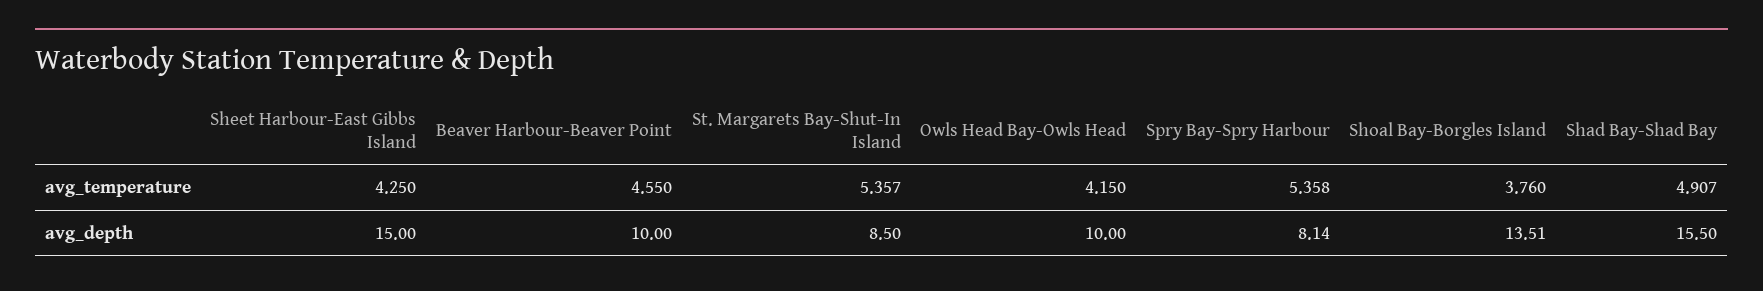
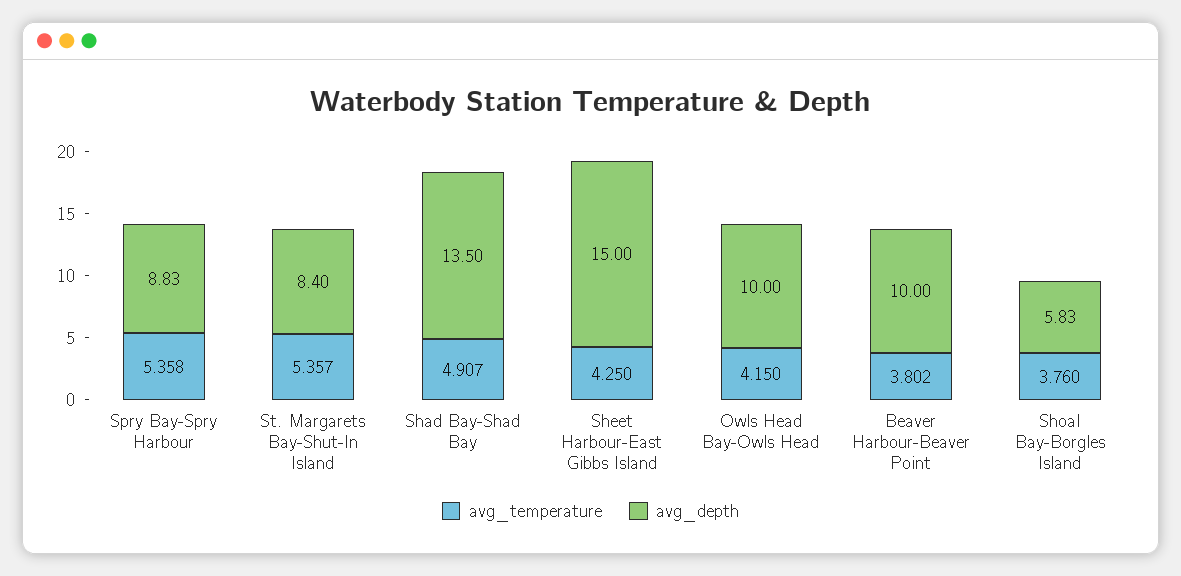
  {
    "avg_temperature": {
      "Sheet Harbour-East Gibbs Island": 4.25,
-     "Beaver Harbour-Beaver Point": 4.55,
+     "Beaver Harbour-Beaver Point": 3.802,
      "St. Margarets Bay-Shut-In Island": 5.357,
      "Owls Head Bay-Owls Head": 4.15,
      "Spry Bay-Spry Harbour": 5.358,
      "Shoal Bay-Borgles Island": 3.76,
      "Shad Bay-Shad Bay": 4.907
    },
    "avg_depth": {
      "Sheet Harbour-East Gibbs Island": 15,
      "Beaver Harbour-Beaver Point": 10,
-     "St. Margarets Bay-Shut-In Island": 8.5,
+     "St. Margarets Bay-Shut-In Island": 8.4,
      "Owls Head Bay-Owls Head": 10,
-     "Spry Bay-Spry Harbour": 8.14,
+     "Spry Bay-Spry Harbour": 8.83,
-     "Shoal Bay-Borgles Island": 13.51,
+     "Shoal Bay-Borgles Island": 5.83,
-     "Shad Bay-Shad Bay": 15.5
+     "Shad Bay-Shad Bay": 13.5
    }
  }

